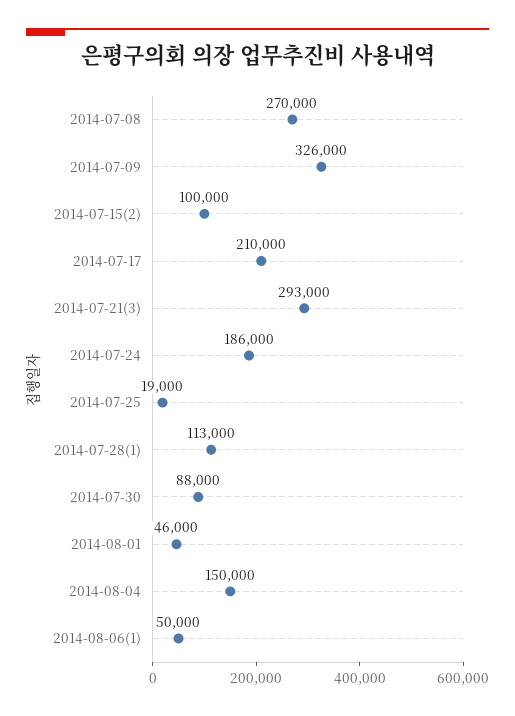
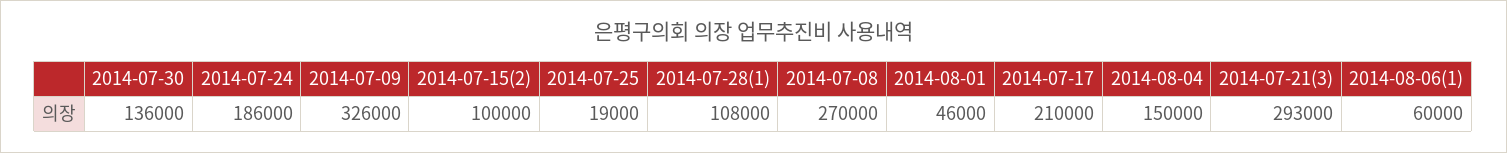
  {
    "2014-07-08": 270000,
    "2014-07-09": 326000,
    "2014-07-15(2)": 100000,
    "2014-07-17": 210000,
    "2014-07-21(3)": 293000,
    "2014-07-24": 186000,
    "2014-07-25": 19000,
-   "2014-07-28(1)": 113000,
+   "2014-07-28(1)": 108000,
-   "2014-07-30": 88000,
+   "2014-07-30": 136000,
    "2014-08-01": 46000,
    "2014-08-04": 150000,
-   "2014-08-06(1)": 50000
+   "2014-08-06(1)": 60000
  }

